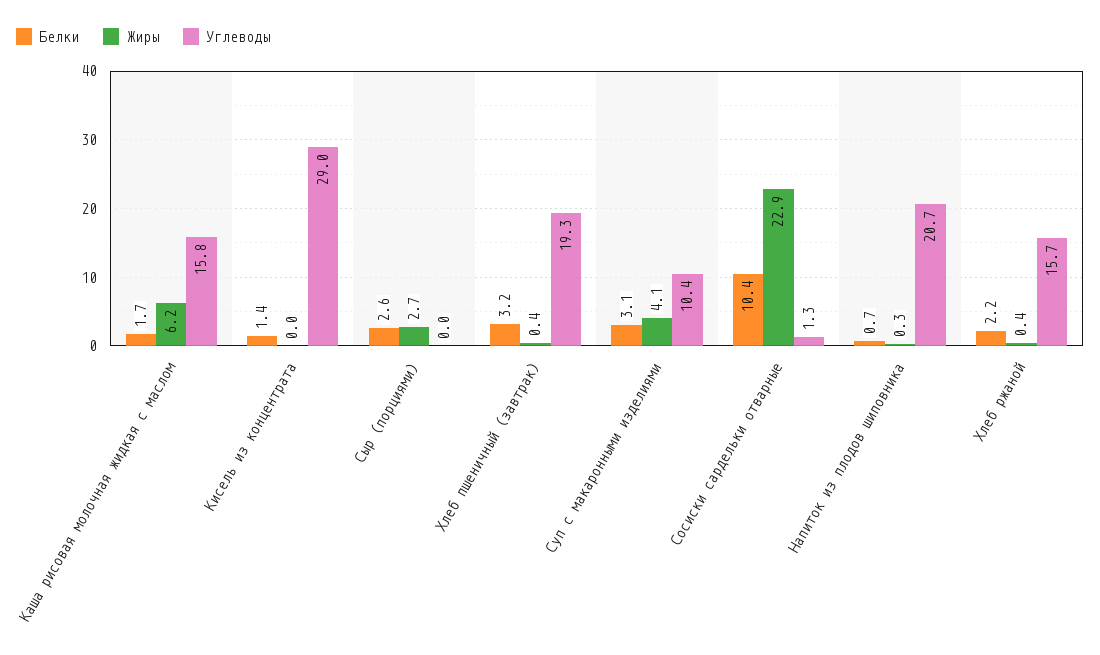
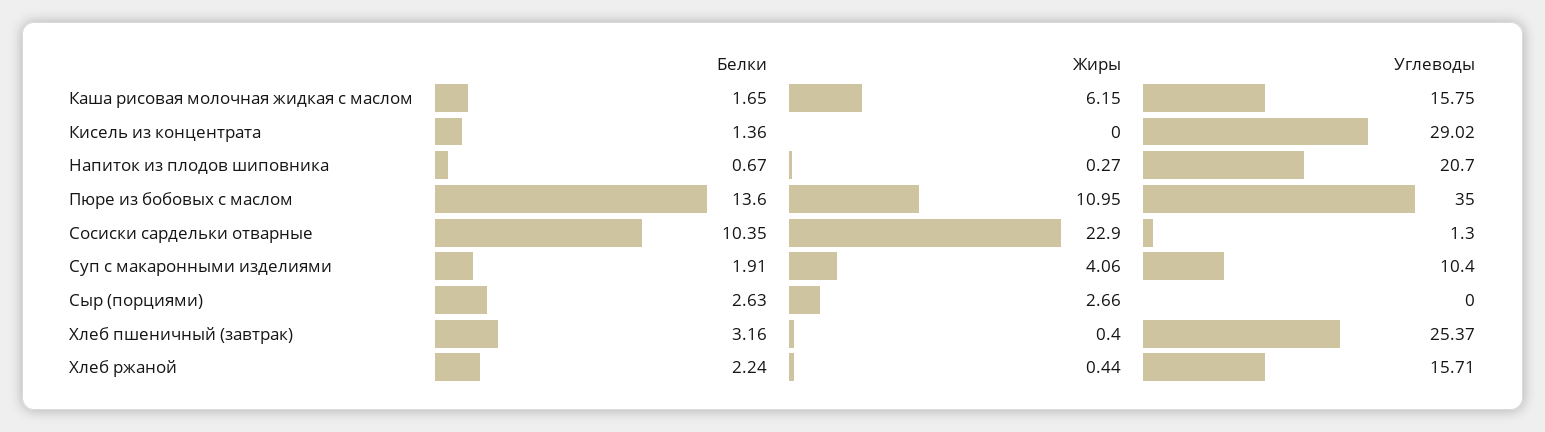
  {
    "Белки": {
      "Каша рисовая молочная жидкая с маслом": 1.65,
      "Кисель из концентрата": 1.36,
      "Сыр (порциями)": 2.63,
      "Хлеб пшеничный (завтрак)": 3.16,
-     "Суп с макаронными изделиями": 3.1,
+     "Суп с макаронными изделиями": 1.91,
      "Сосиски сардельки отварные": 10.35,
      "Напиток из плодов шиповника": 0.67,
-     "Хлеб ржаной": 2.24
+     "Хлеб ржаной": 2.24,
+     "Пюре из бобовых с маслом": 13.6
    },
    "Жиры": {
      "Каша рисовая молочная жидкая с маслом": 6.15,
      "Кисель из концентрата": 0,
      "Сыр (порциями)": 2.66,
      "Хлеб пшеничный (завтрак)": 0.4,
      "Суп с макаронными изделиями": 4.06,
      "Сосиски сардельки отварные": 22.9,
      "Напиток из плодов шиповника": 0.27,
-     "Хлеб ржаной": 0.44
+     "Хлеб ржаной": 0.44,
+     "Пюре из бобовых с маслом": 10.95
    },
    "Углеводы": {
      "Каша рисовая молочная жидкая с маслом": 15.75,
      "Кисель из концентрата": 29.02,
      "Сыр (порциями)": 0,
-     "Хлеб пшеничный (завтрак)": 19.3,
+     "Хлеб пшеничный (завтрак)": 25.37,
      "Суп с макаронными изделиями": 10.4,
      "Сосиски сардельки отварные": 1.3,
      "Напиток из плодов шиповника": 20.7,
-     "Хлеб ржаной": 15.71
+     "Хлеб ржаной": 15.71,
+     "Пюре из бобовых с маслом": 35
    }
  }

